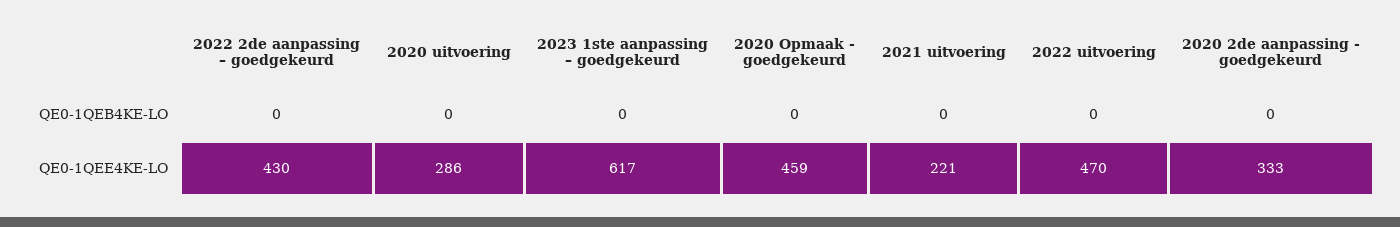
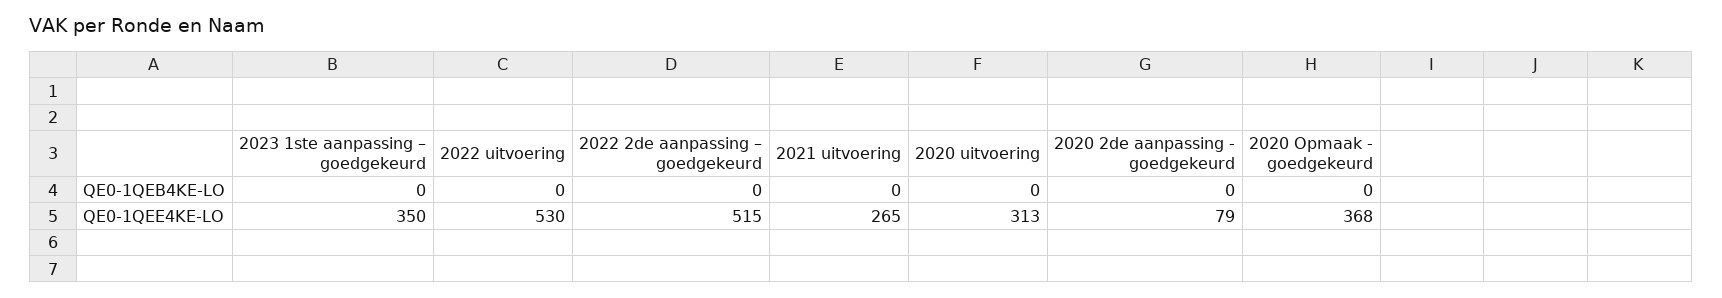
  {
    "2022 2de aanpassing – goedgekeurd": {
      "QE0-1QEB4KE-LO": 0,
-     "QE0-1QEE4KE-LO": 430
+     "QE0-1QEE4KE-LO": 515
    },
    "2020 uitvoering": {
      "QE0-1QEB4KE-LO": 0,
-     "QE0-1QEE4KE-LO": 286
+     "QE0-1QEE4KE-LO": 313
    },
    "2023 1ste aanpassing – goedgekeurd": {
      "QE0-1QEB4KE-LO": 0,
-     "QE0-1QEE4KE-LO": 617
+     "QE0-1QEE4KE-LO": 350
    },
    "2020 Opmaak - goedgekeurd": {
      "QE0-1QEB4KE-LO": 0,
-     "QE0-1QEE4KE-LO": 459
+     "QE0-1QEE4KE-LO": 368
    },
    "2021 uitvoering": {
      "QE0-1QEB4KE-LO": 0,
-     "QE0-1QEE4KE-LO": 221
+     "QE0-1QEE4KE-LO": 265
    },
    "2022 uitvoering": {
      "QE0-1QEB4KE-LO": 0,
-     "QE0-1QEE4KE-LO": 470
+     "QE0-1QEE4KE-LO": 530
    },
    "2020 2de aanpassing - goedgekeurd": {
      "QE0-1QEB4KE-LO": 0,
-     "QE0-1QEE4KE-LO": 333
+     "QE0-1QEE4KE-LO": 79
    }
  }

